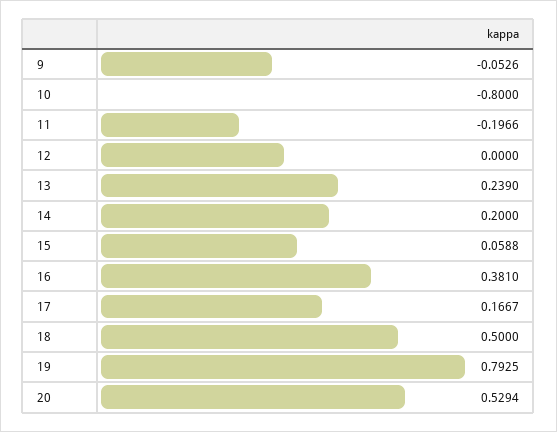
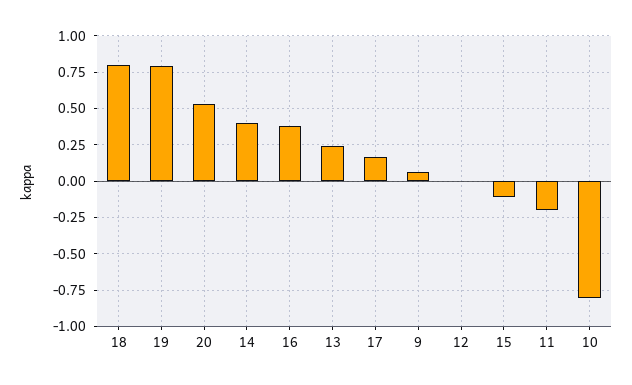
  {
-   "9": -0.0526,
+   "9": 0.05,
    "10": -0.8,
    "11": -0.1966,
    "12": 0,
    "13": 0.239,
-   "14": 0.2,
+   "14": 0.4,
-   "15": 0.0588,
+   "15": -0.1,
    "16": 0.381,
    "17": 0.1667,
-   "18": 0.5,
+   "18": 0.8,
    "19": 0.7925,
    "20": 0.5294
  }

